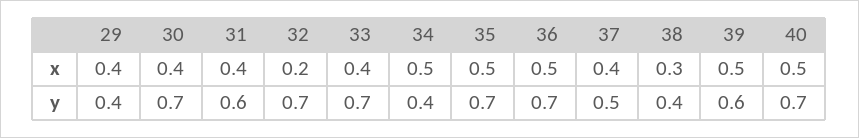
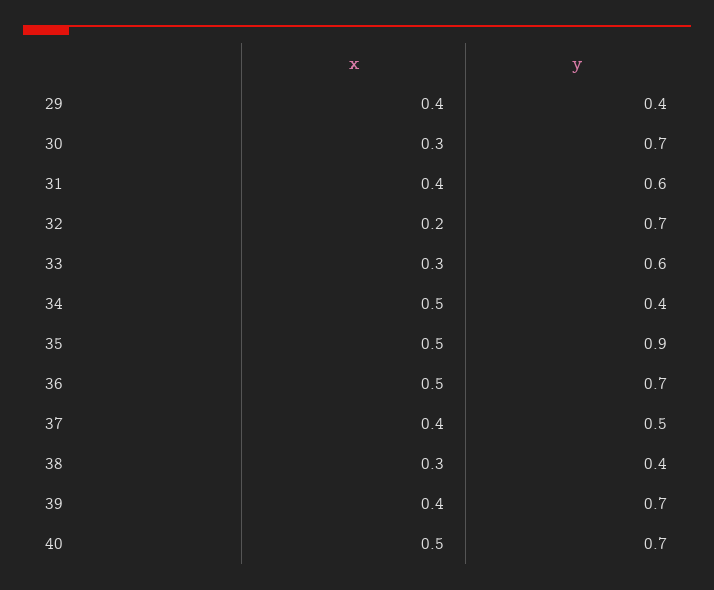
  {
    "29": {
      "x": 0.4,
      "y": 0.4
    },
    "30": {
-     "x": 0.4,
+     "x": 0.3,
      "y": 0.7
    },
    "31": {
      "x": 0.4,
      "y": 0.6
    },
    "32": {
      "x": 0.2,
      "y": 0.7
    },
    "33": {
-     "x": 0.4,
+     "x": 0.3,
-     "y": 0.7
+     "y": 0.6
    },
    "34": {
      "x": 0.5,
      "y": 0.4
    },
    "35": {
      "x": 0.5,
-     "y": 0.7
+     "y": 0.9
    },
    "36": {
      "x": 0.5,
      "y": 0.7
    },
    "37": {
      "x": 0.4,
      "y": 0.5
    },
    "38": {
      "x": 0.3,
      "y": 0.4
    },
    "39": {
-     "x": 0.5,
+     "x": 0.4,
-     "y": 0.6
+     "y": 0.7
    },
    "40": {
      "x": 0.5,
      "y": 0.7
    }
  }

